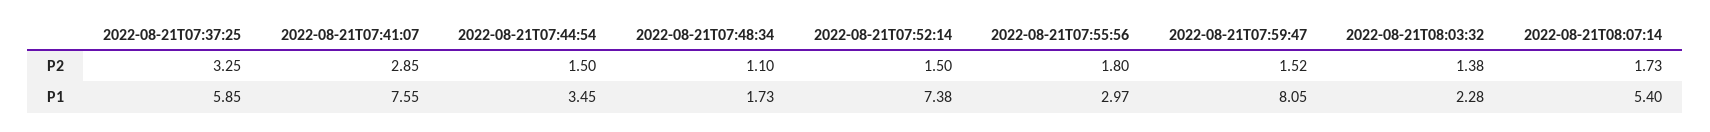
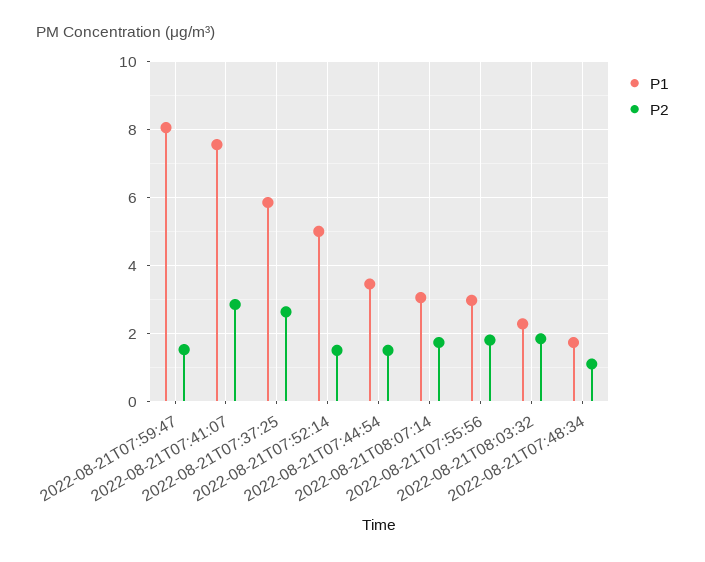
  {
    "P2": {
-     "2022-08-21T07:37:25": 3.25,
+     "2022-08-21T07:37:25": 2.6,
      "2022-08-21T07:41:07": 2.85,
      "2022-08-21T07:44:54": 1.5,
      "2022-08-21T07:48:34": 1.1,
      "2022-08-21T07:52:14": 1.5,
      "2022-08-21T07:55:56": 1.8,
      "2022-08-21T07:59:47": 1.52,
-     "2022-08-21T08:03:32": 1.38,
+     "2022-08-21T08:03:32": 1.8,
      "2022-08-21T08:07:14": 1.73
    },
    "P1": {
      "2022-08-21T07:37:25": 5.85,
      "2022-08-21T07:41:07": 7.55,
      "2022-08-21T07:44:54": 3.45,
      "2022-08-21T07:48:34": 1.73,
-     "2022-08-21T07:52:14": 7.38,
+     "2022-08-21T07:52:14": 5,
      "2022-08-21T07:55:56": 2.97,
      "2022-08-21T07:59:47": 8.05,
      "2022-08-21T08:03:32": 2.28,
-     "2022-08-21T08:07:14": 5.4
+     "2022-08-21T08:07:14": 3
    }
  }

